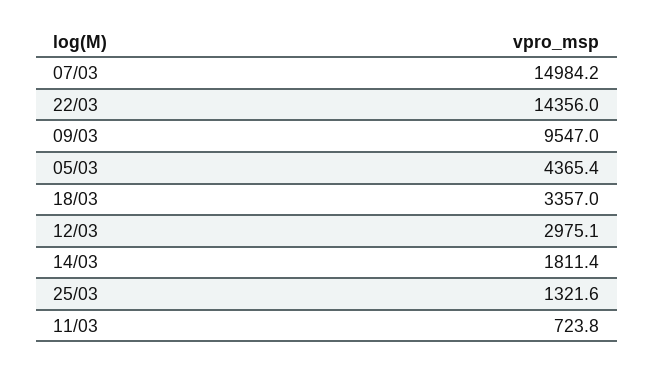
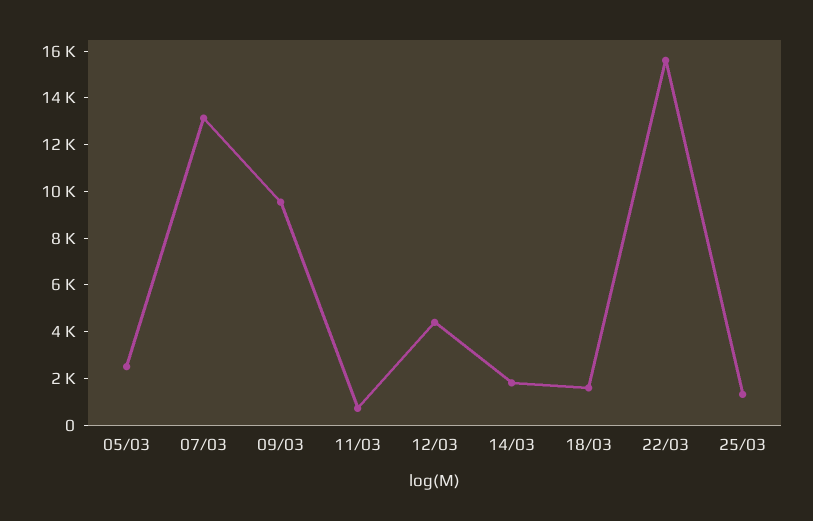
  {
-   "07/03": 14984.2,
+   "07/03": 13000,
-   "22/03": 14356,
+   "22/03": 15500,
    "09/03": 9547,
-   "05/03": 4365.4,
+   "05/03": 2500,
-   "18/03": 3357,
+   "18/03": 1500,
-   "12/03": 2975.1,
+   "12/03": 4500,
    "14/03": 1811.4,
    "25/03": 1321.6,
    "11/03": 723.8
  }

